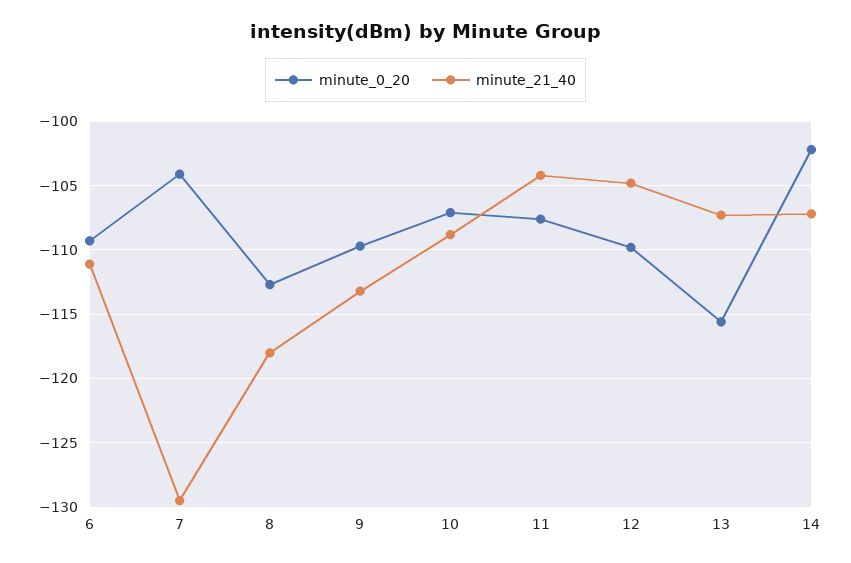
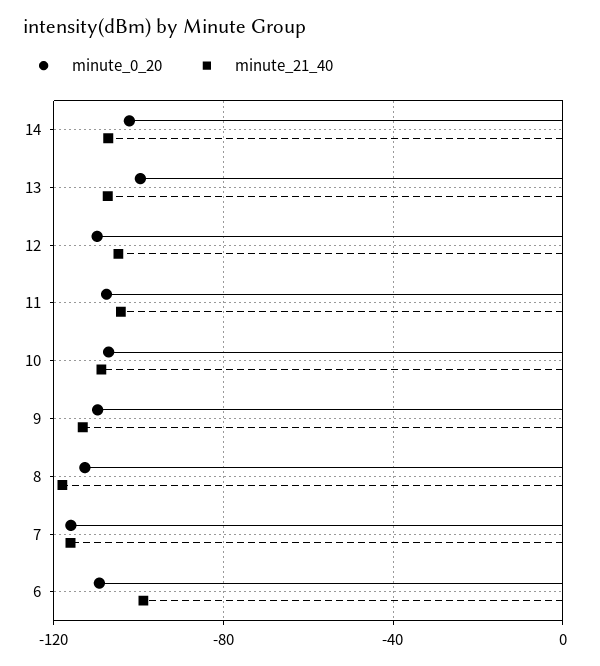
  {
    "minute_0_20": {
      "6": -109.5,
-     "7": -104,
+     "7": -115,
      "8": -112.5,
      "9": -109.5,
      "10": -107,
      "11": -107.5,
      "12": -110,
-     "13": -115.5,
+     "13": -100,
      "14": -102
    },
    "minute_21_40": {
-     "6": -111,
+     "6": -100,
-     "7": -129.5,
+     "7": -115,
      "8": -118,
      "9": -113,
      "10": -109,
      "11": -104,
      "12": -105,
      "13": -107.5,
      "14": -107
    }
  }

